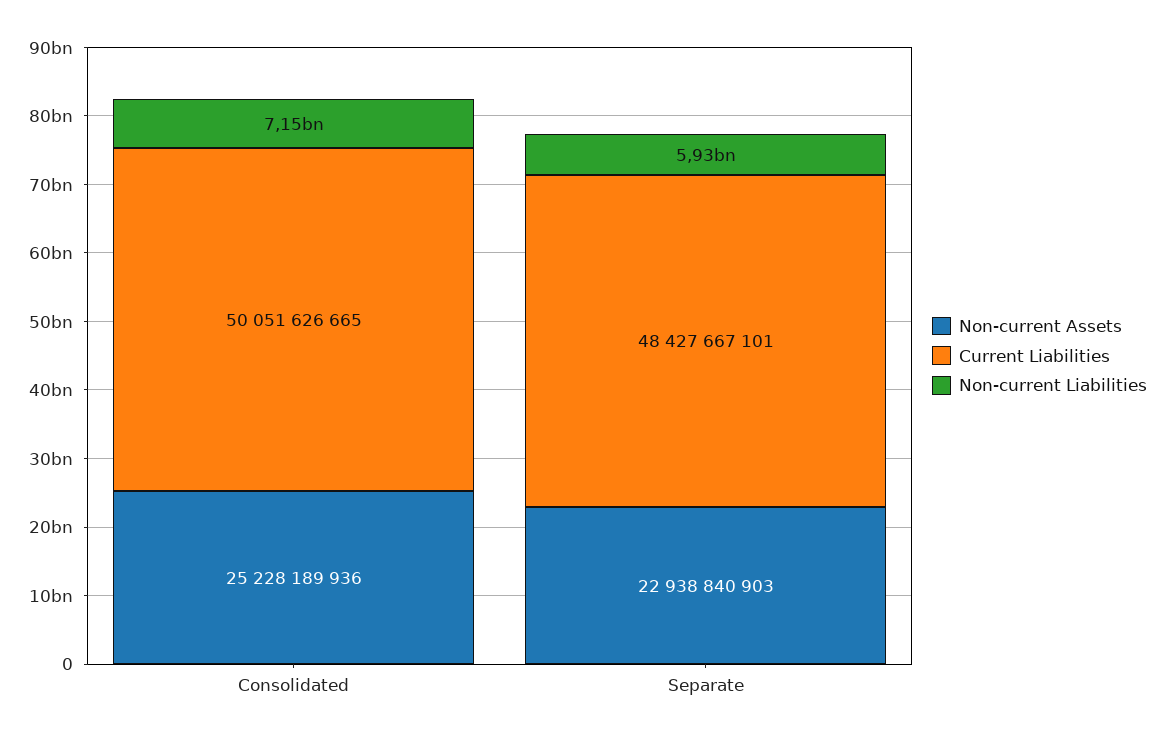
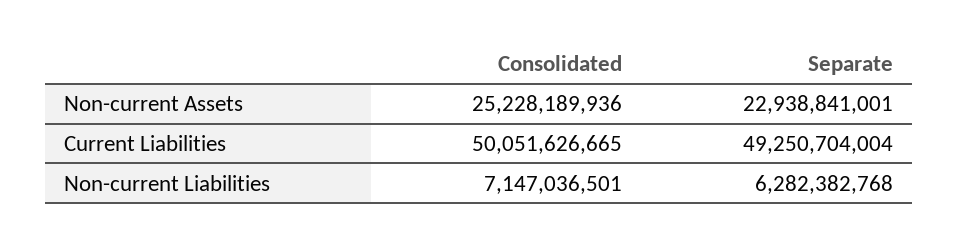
  {
    "Non-current Assets": {
      "Consolidated": 25228189936,
-     "Separate": 22938840903
+     "Separate": 22938841001
    },
    "Current Liabilities": {
      "Consolidated": 50051626665,
-     "Separate": 48427667101
+     "Separate": 49250704004
    },
    "Non-current Liabilities": {
      "Consolidated": 7147036501,
-     "Separate": 5930000000
+     "Separate": 6282382768
    }
  }

